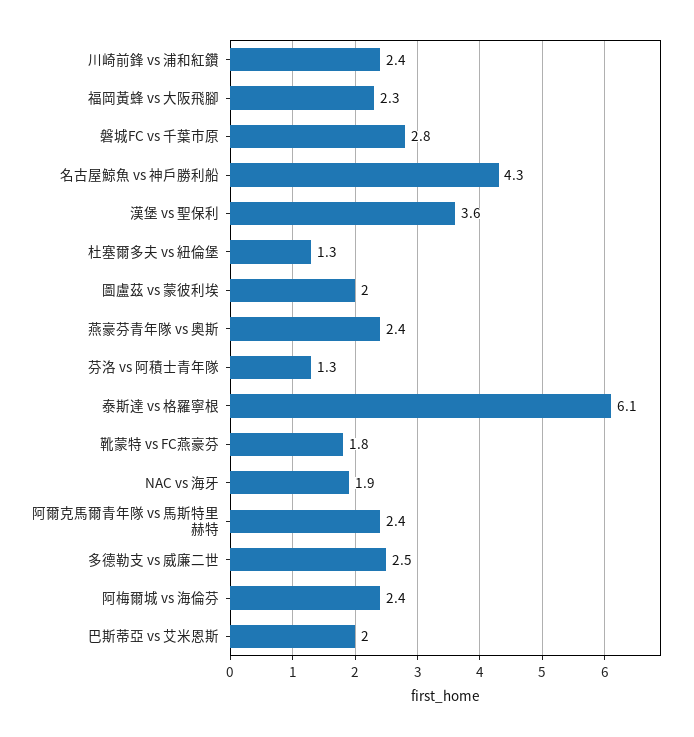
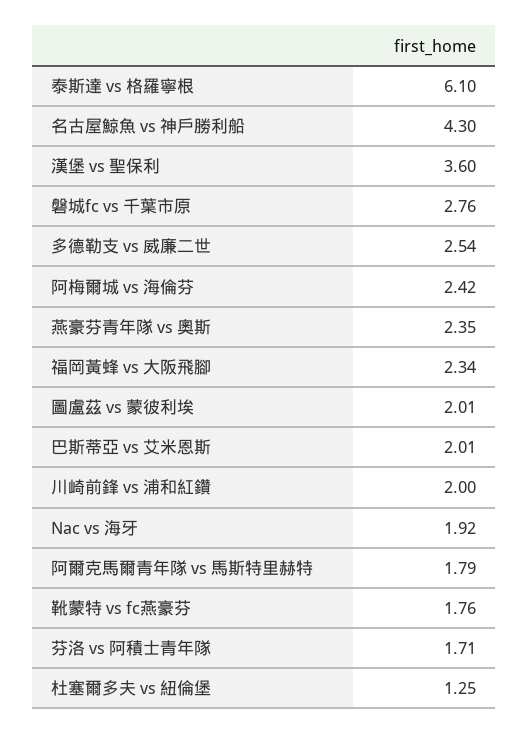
  {
-   "川崎前鋒 vs 浦和紅鑽": 2.4,
+   "川崎前鋒 vs 浦和紅鑽": 2,
    "福岡黃蜂 vs 大阪飛腳": 2.34,
    "磐城FC vs 千葉市原": 2.76,
    "名古屋鯨魚 vs 神戶勝利船": 4.3,
    "漢堡 vs 聖保利": 3.6,
    "杜塞爾多夫 vs 紐倫堡": 1.25,
    "圖盧茲 vs 蒙彼利埃": 2.01,
    "燕豪芬青年隊 vs 奧斯": 2.35,
-   "芬洛 vs 阿積士青年隊": 1.3,
+   "芬洛 vs 阿積士青年隊": 1.71,
    "泰斯達 vs 格羅寧根": 6.1,
    "靴蒙特 vs FC燕豪芬": 1.76,
    "NAC vs 海牙": 1.92,
-   "阿爾克馬爾青年隊 vs 馬斯特里赫特": 2.4,
+   "阿爾克馬爾青年隊 vs 馬斯特里赫特": 1.79,
    "多德勒支 vs 威廉二世": 2.54,
    "阿梅爾城 vs 海倫芬": 2.42,
    "巴斯蒂亞 vs 艾米恩斯": 2.01
  }

